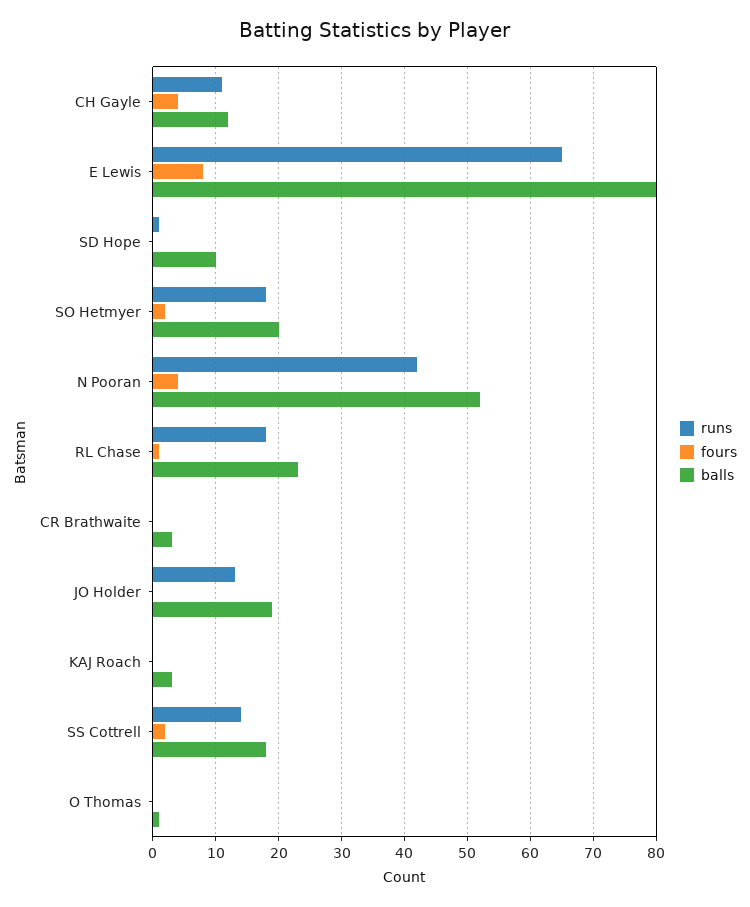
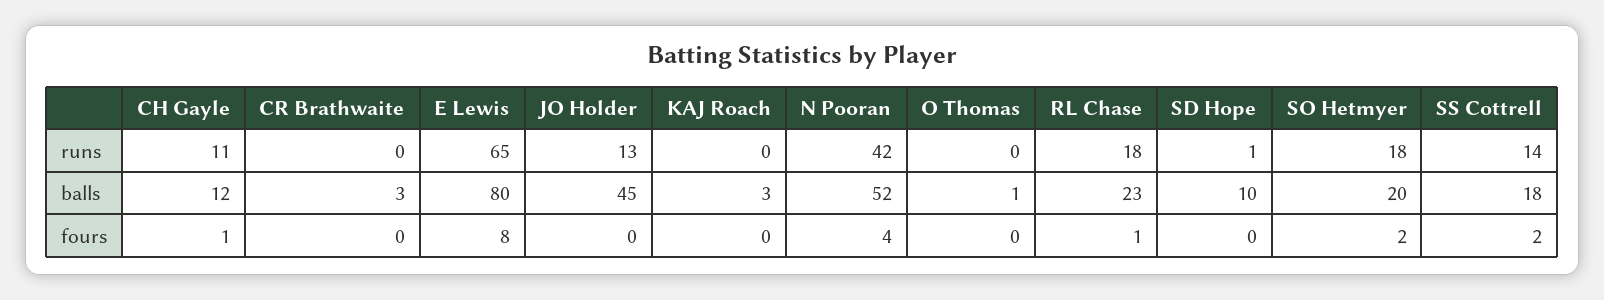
  {
    "runs": {
      "CH Gayle": 11,
      "E Lewis": 65,
      "SD Hope": 1,
      "SO Hetmyer": 18,
      "N Pooran": 42,
      "RL Chase": 18,
      "CR Brathwaite": 0,
      "JO Holder": 13,
      "KAJ Roach": 0,
      "SS Cottrell": 14,
      "O Thomas": 0
    },
    "fours": {
-     "CH Gayle": 4,
+     "CH Gayle": 1,
      "E Lewis": 8,
      "SD Hope": 0,
      "SO Hetmyer": 2,
      "N Pooran": 4,
      "RL Chase": 1,
      "CR Brathwaite": 0,
      "JO Holder": 0,
      "KAJ Roach": 0,
      "SS Cottrell": 2,
      "O Thomas": 0
    },
    "balls": {
      "CH Gayle": 12,
      "E Lewis": 80,
      "SD Hope": 10,
      "SO Hetmyer": 20,
      "N Pooran": 52,
      "RL Chase": 23,
      "CR Brathwaite": 3,
-     "JO Holder": 19,
+     "JO Holder": 45,
      "KAJ Roach": 3,
      "SS Cottrell": 18,
      "O Thomas": 1
    }
  }

